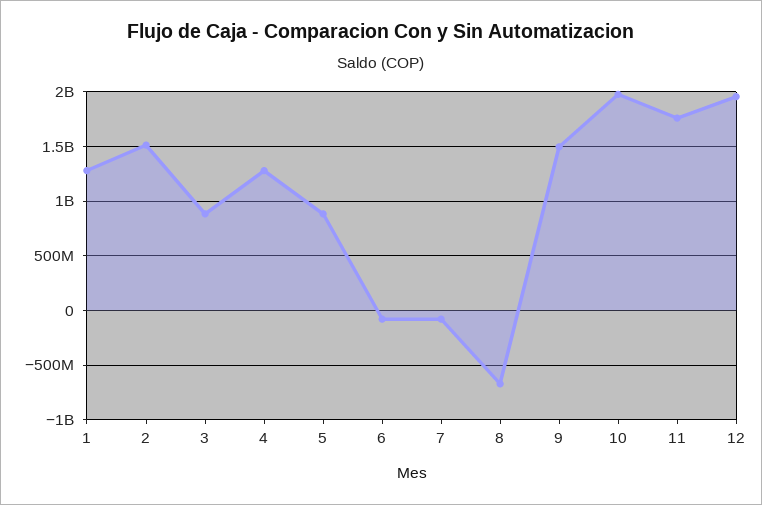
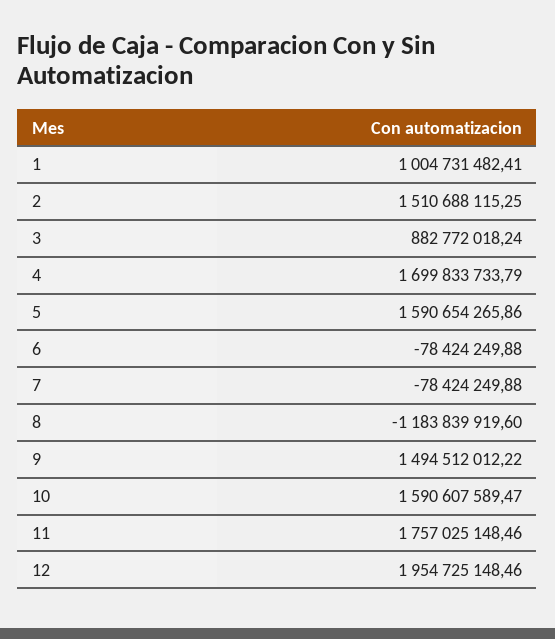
  {
-   "1": 1300000000,
+   "1": 1004731482.41,
    "2": 1510688115.25,
    "3": 882772018.24,
-   "4": 1300000000,
+   "4": 1699833733.79,
-   "5": 900000000,
+   "5": 1590654265.86,
    "6": -78424249.88,
    "7": -78424249.88,
-   "8": -700000000,
+   "8": -1183839919.6,
    "9": 1494512012.22,
-   "10": 2000000000,
+   "10": 1590607589.47,
    "11": 1757025148.46,
    "12": 1954725148.46
  }

